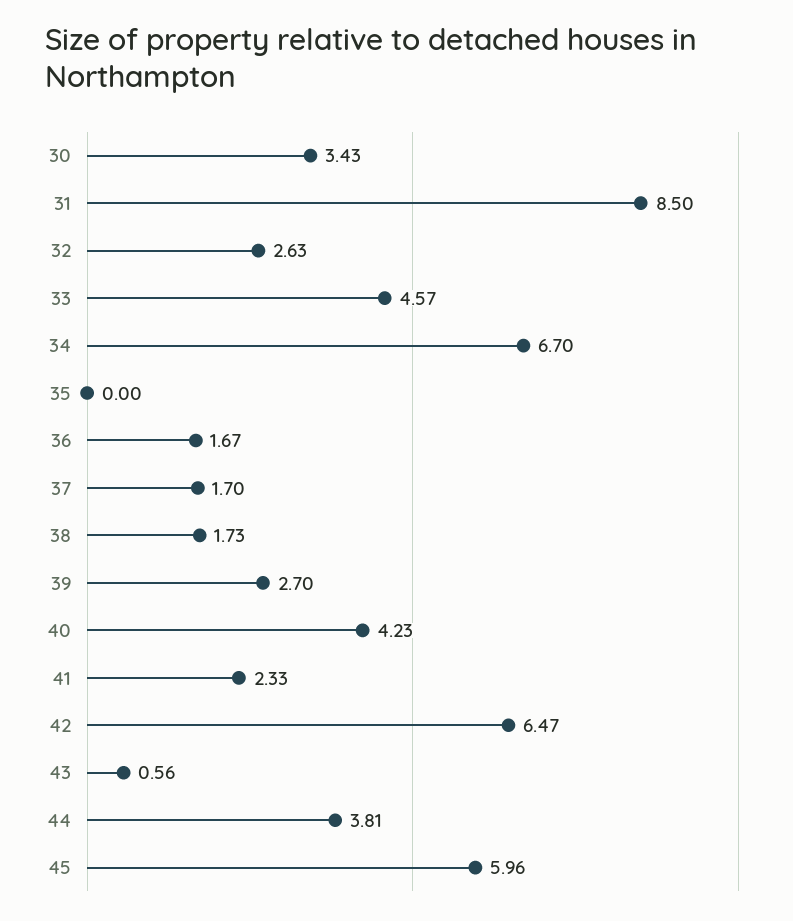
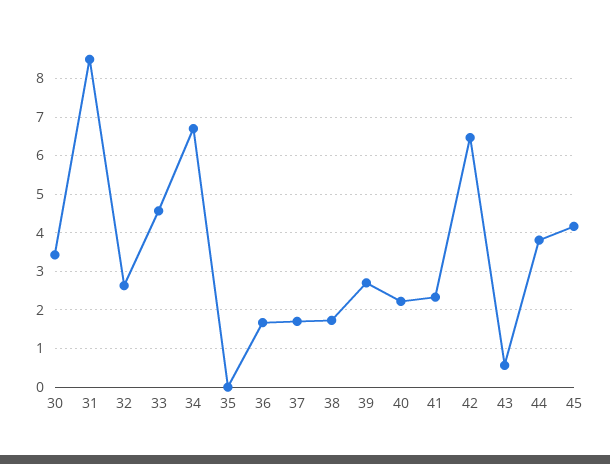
  {
    "30": 3.43,
    "31": 8.5,
    "32": 2.63,
    "33": 4.57,
    "34": 6.7,
    "35": 0,
    "36": 1.67,
    "37": 1.7,
    "38": 1.73,
    "39": 2.7,
-   "40": 4.23,
+   "40": 2.2,
    "41": 2.33,
    "42": 6.47,
    "43": 0.56,
    "44": 3.81,
-   "45": 5.96
+   "45": 4.2
  }

